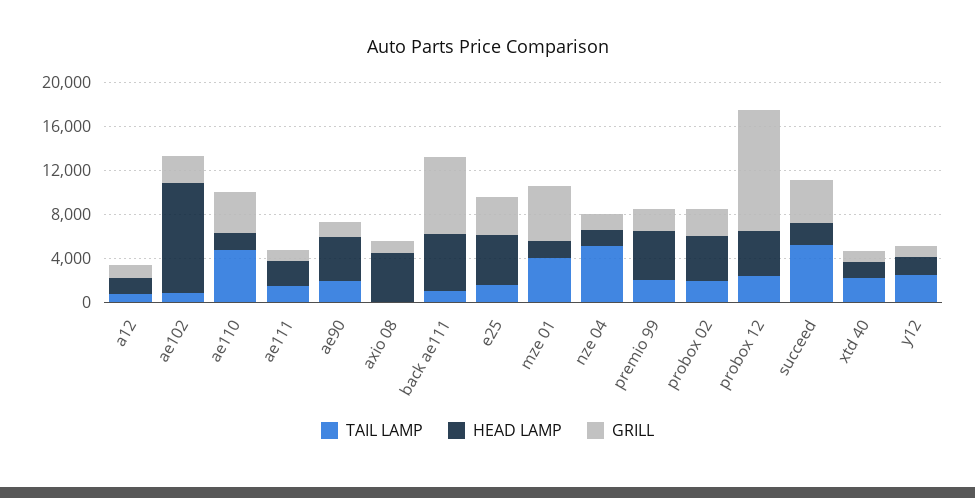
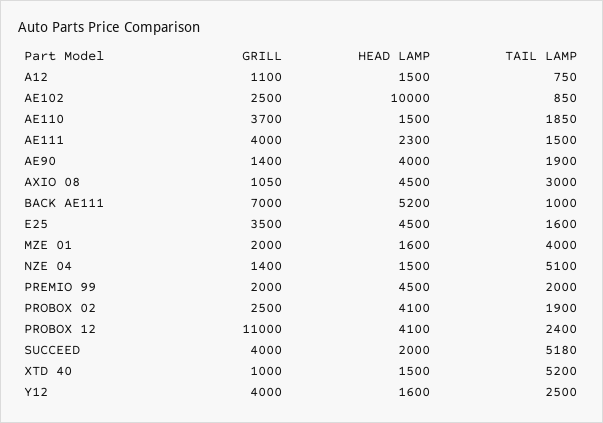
  {
    "TAIL LAMP": {
      "a12": 750,
      "ae102": 850,
-     "ae110": 5000,
+     "ae110": 1850,
      "ae111": 1500,
      "ae90": 1900,
-     "axio 08": 0,
+     "axio 08": 3000,
      "back ae111": 1000,
      "e25": 1600,
      "mze 01": 4000,
      "nze 04": 5100,
      "premio 99": 2000,
      "probox 02": 1900,
      "probox 12": 2400,
      "succeed": 5180,
-     "xtd 40": 2000,
+     "xtd 40": 5200,
      "y12": 2500
    },
    "HEAD LAMP": {
      "a12": 1500,
      "ae102": 10000,
      "ae110": 1500,
      "ae111": 2300,
      "ae90": 4000,
      "axio 08": 4500,
      "back ae111": 5200,
      "e25": 4500,
      "mze 01": 1600,
      "nze 04": 1500,
      "premio 99": 4500,
      "probox 02": 4100,
      "probox 12": 4100,
      "succeed": 2000,
      "xtd 40": 1500,
      "y12": 1600
    },
    "GRILL": {
      "a12": 1100,
      "ae102": 2500,
      "ae110": 3700,
-     "ae111": 1000,
+     "ae111": 4000,
      "ae90": 1400,
      "axio 08": 1050,
      "back ae111": 7000,
      "e25": 3500,
-     "mze 01": 5000,
+     "mze 01": 2000,
      "nze 04": 1400,
      "premio 99": 2000,
      "probox 02": 2500,
      "probox 12": 11000,
      "succeed": 4000,
      "xtd 40": 1000,
-     "y12": 1000
+     "y12": 4000
    }
  }

